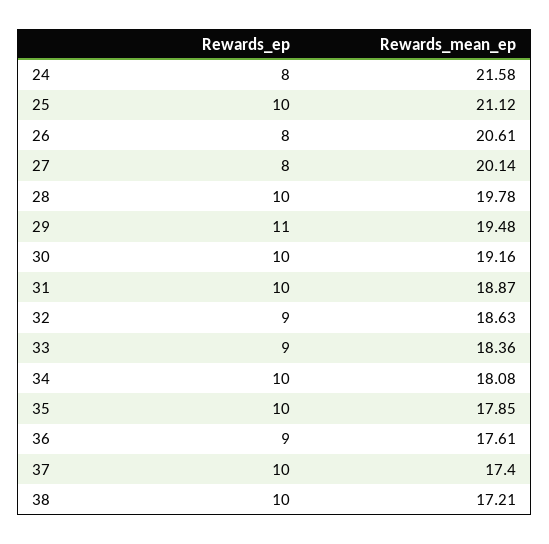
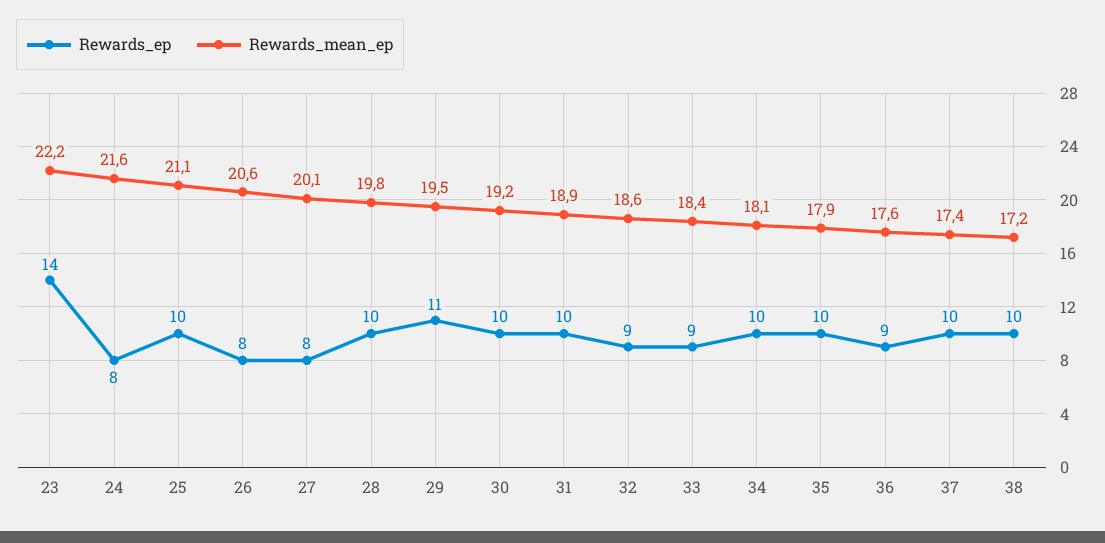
  {
    "Rewards_ep": {
      "24": 8,
      "25": 10,
      "26": 8,
      "27": 8,
      "28": 10,
      "29": 11,
      "30": 10,
      "31": 10,
      "32": 9,
      "33": 9,
      "34": 10,
      "35": 10,
      "36": 9,
      "37": 10,
-     "38": 10
+     "38": 10,
+     "23": 14
    },
    "Rewards_mean_ep": {
      "24": 21.58,
      "25": 21.12,
      "26": 20.61,
      "27": 20.14,
      "28": 19.78,
      "29": 19.48,
      "30": 19.16,
      "31": 18.87,
      "32": 18.63,
      "33": 18.36,
      "34": 18.08,
      "35": 17.85,
      "36": 17.61,
      "37": 17.4,
-     "38": 17.21
+     "38": 17.21,
+     "23": 22.2
    }
  }

